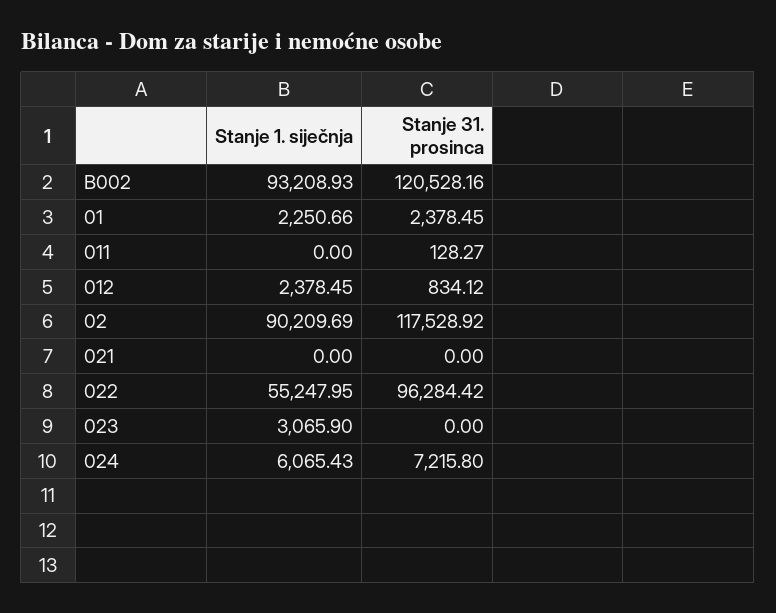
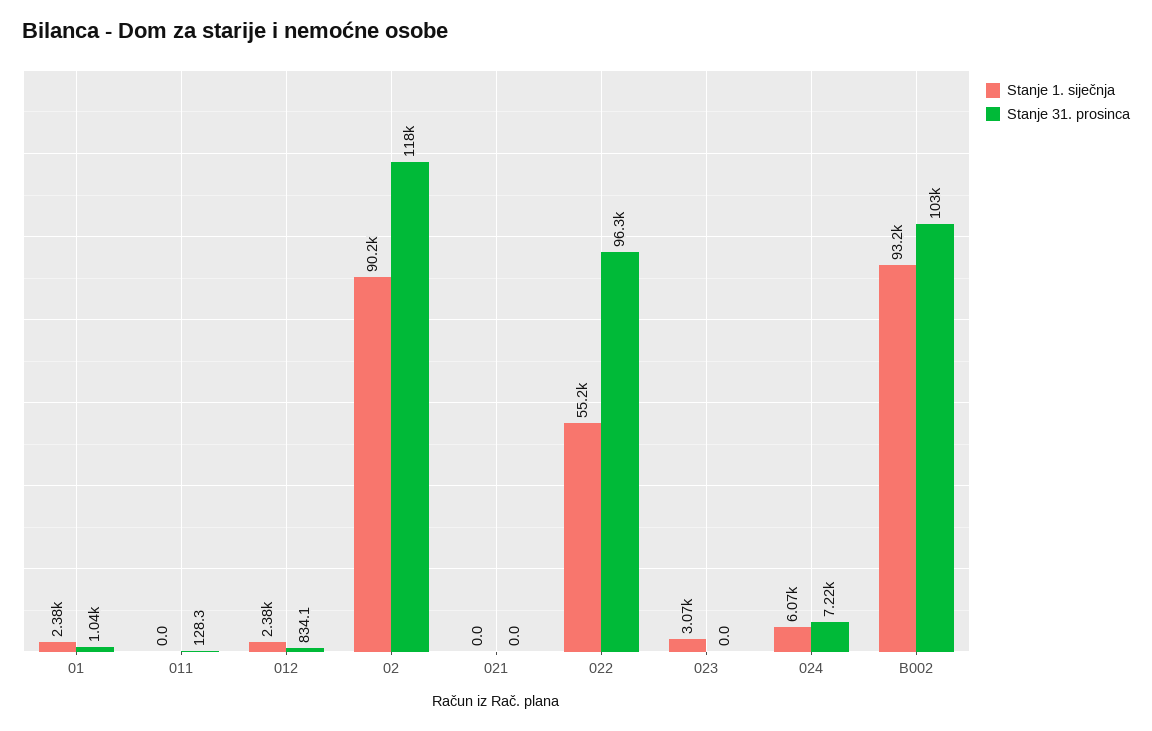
  {
    "Stanje 1. siječnja": {
      "B002": 93208.93,
-     "01": 2250.66,
+     "01": 2380,
      "011": 0,
      "012": 2378.45,
      "02": 90209.69,
      "021": 0,
      "022": 55247.95,
      "023": 3065.9,
      "024": 6065.43
    },
    "Stanje 31. prosinca": {
-     "B002": 120528.16,
+     "B002": 103000,
-     "01": 2378.45,
+     "01": 1040,
      "011": 128.27,
      "012": 834.12,
      "02": 117528.92,
      "021": 0,
      "022": 96284.42,
      "023": 0,
      "024": 7215.8
    }
  }

